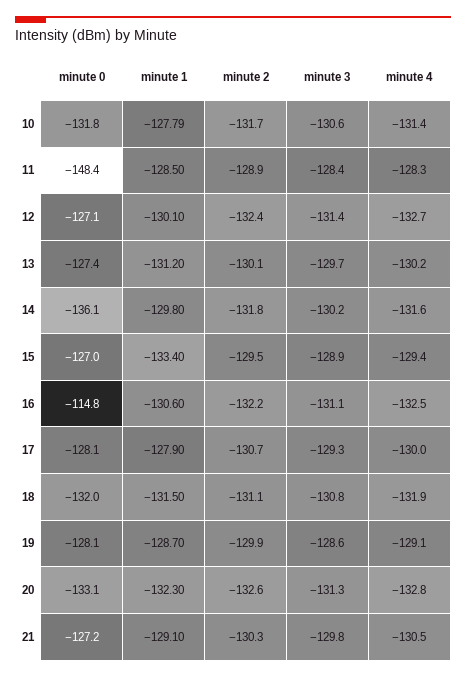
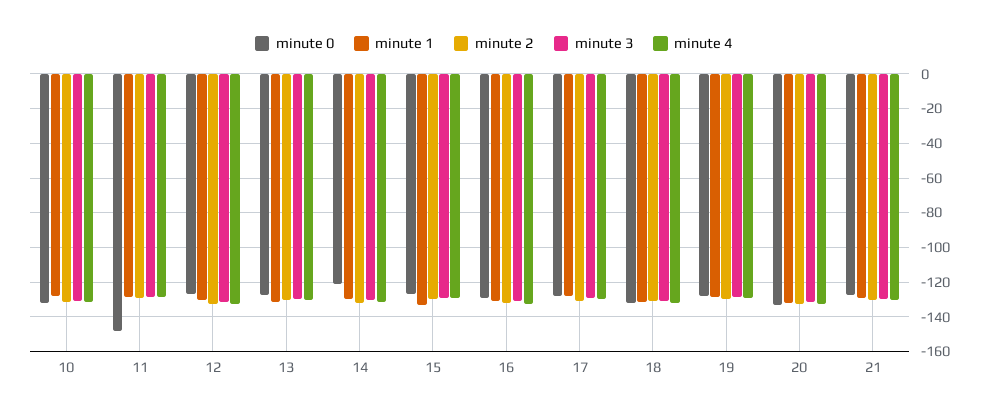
  {
    "minute 0": {
      "10": -131.8,
      "11": -148.4,
      "12": -127.1,
      "13": -127.4,
-     "14": -136.1,
+     "14": -120,
      "15": -127,
-     "16": -114.8,
+     "16": -130,
      "17": -128.1,
      "18": -132,
      "19": -128.1,
      "20": -133.1,
      "21": -127.2
    },
    "minute 1": {
      "10": -127.79,
      "11": -128.5,
      "12": -130.1,
      "13": -131.2,
      "14": -129.8,
      "15": -133.4,
      "16": -130.6,
      "17": -127.9,
      "18": -131.5,
      "19": -128.7,
      "20": -132.3,
      "21": -129.1
    },
    "minute 2": {
      "10": -131.7,
      "11": -128.9,
      "12": -132.4,
      "13": -130.1,
      "14": -131.8,
      "15": -129.5,
      "16": -132.2,
      "17": -130.7,
      "18": -131.1,
      "19": -129.9,
      "20": -132.6,
      "21": -130.3
    },
    "minute 3": {
      "10": -130.6,
      "11": -128.4,
      "12": -131.4,
      "13": -129.7,
      "14": -130.2,
      "15": -128.9,
      "16": -131.1,
      "17": -129.3,
      "18": -130.8,
      "19": -128.6,
      "20": -131.3,
      "21": -129.8
    },
    "minute 4": {
      "10": -131.4,
      "11": -128.3,
      "12": -132.7,
      "13": -130.2,
      "14": -131.6,
      "15": -129.4,
      "16": -132.5,
      "17": -130,
      "18": -131.9,
      "19": -129.1,
      "20": -132.8,
      "21": -130.5
    }
  }

